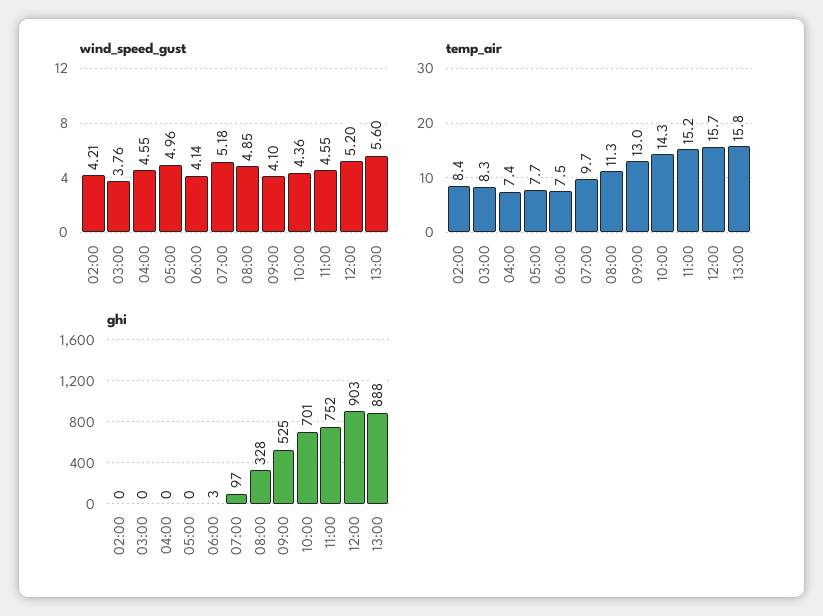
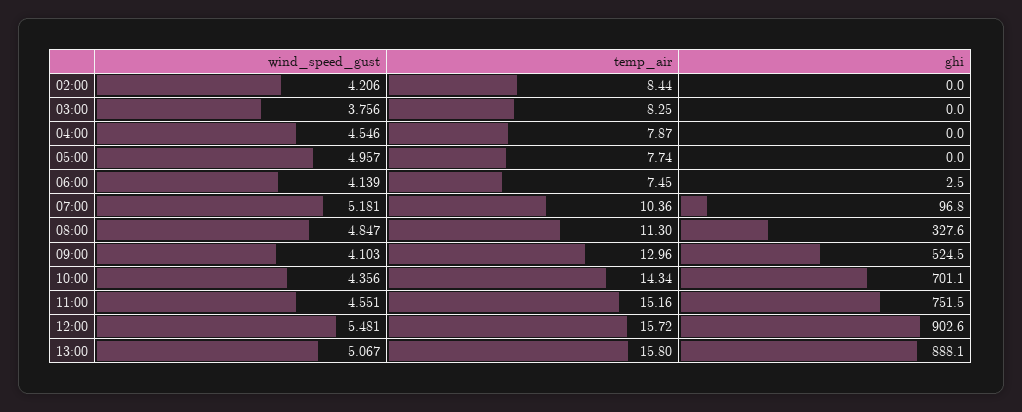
  {
    "wind_speed_gust": {
      "02:00": 4.206,
      "03:00": 3.756,
      "04:00": 4.546,
      "05:00": 4.957,
      "06:00": 4.139,
      "07:00": 5.181,
      "08:00": 4.847,
      "09:00": 4.103,
      "10:00": 4.356,
      "11:00": 4.551,
-     "12:00": 5.2,
+     "12:00": 5.481,
-     "13:00": 5.6
+     "13:00": 5.067
    },
    "temp_air": {
      "02:00": 8.44,
      "03:00": 8.25,
-     "04:00": 7.4,
+     "04:00": 7.87,
      "05:00": 7.74,
      "06:00": 7.45,
-     "07:00": 9.7,
+     "07:00": 10.36,
      "08:00": 11.3,
      "09:00": 12.96,
      "10:00": 14.34,
      "11:00": 15.16,
      "12:00": 15.72,
      "13:00": 15.8
    },
    "ghi": {
      "02:00": 0,
      "03:00": 0,
      "04:00": 0,
      "05:00": 0,
      "06:00": 2.5,
      "07:00": 96.8,
      "08:00": 327.6,
      "09:00": 524.5,
      "10:00": 701.1,
      "11:00": 751.5,
      "12:00": 902.6,
      "13:00": 888.1
    }
  }

